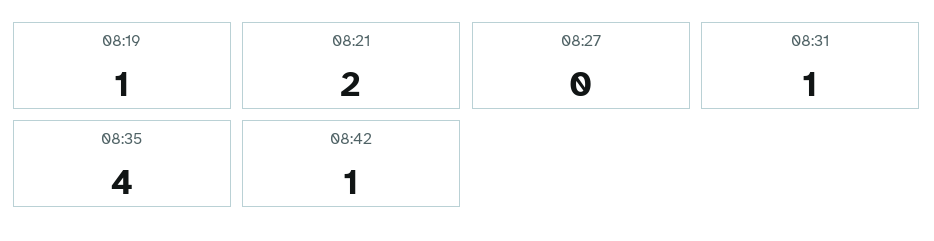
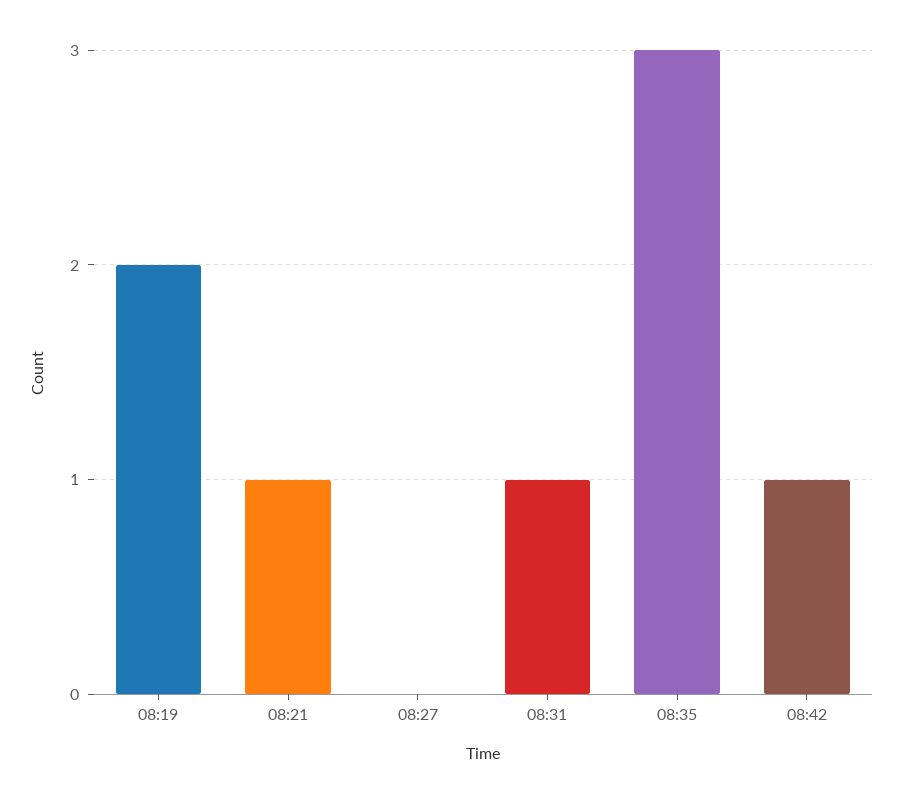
  {
-   "08:19": 1,
+   "08:19": 2,
-   "08:21": 2,
+   "08:21": 1,
    "08:27": 0,
    "08:31": 1,
-   "08:35": 4,
+   "08:35": 3,
    "08:42": 1
  }

